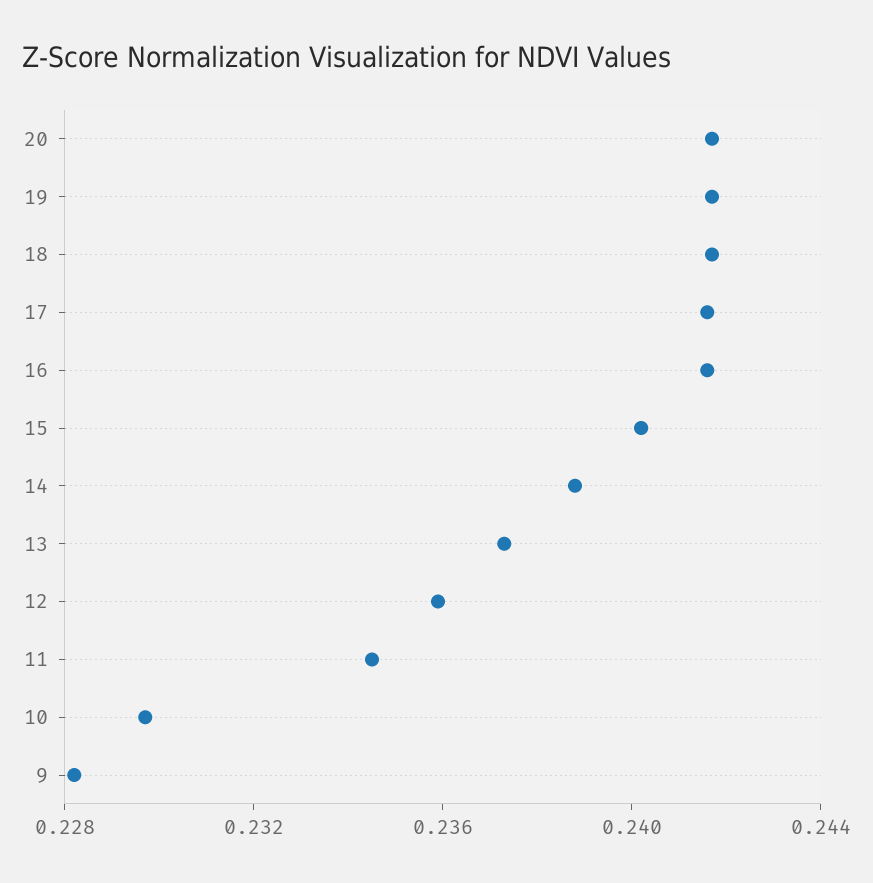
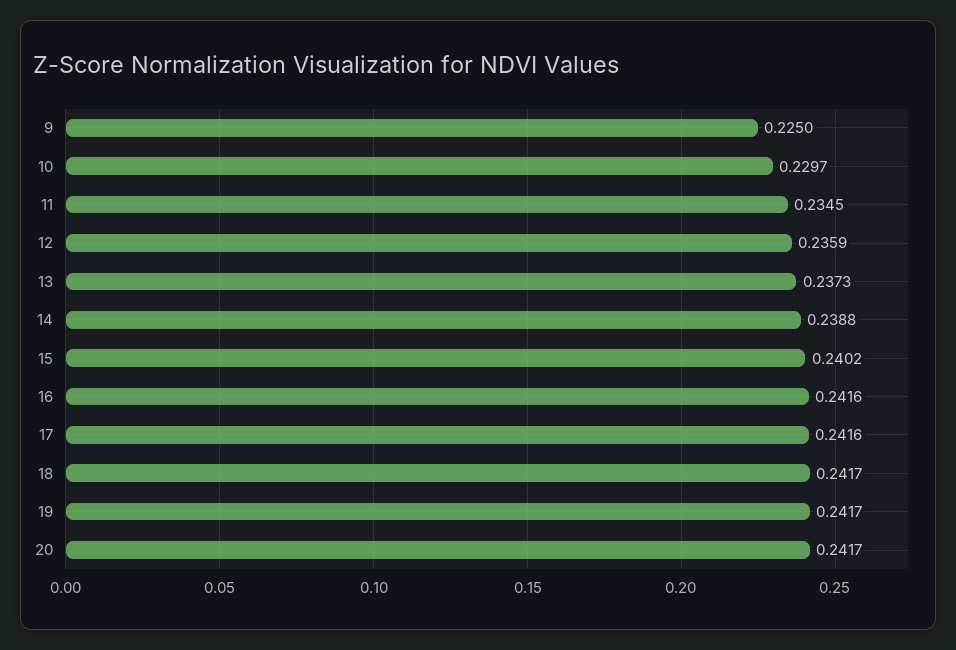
  {
    "20": 0.2417,
    "19": 0.2417,
    "18": 0.2417,
    "17": 0.2416,
    "16": 0.2416,
    "15": 0.2402,
    "14": 0.2388,
    "13": 0.2373,
    "12": 0.2359,
    "11": 0.2345,
    "10": 0.2297,
-   "9": 0.228
+   "9": 0.225
  }

